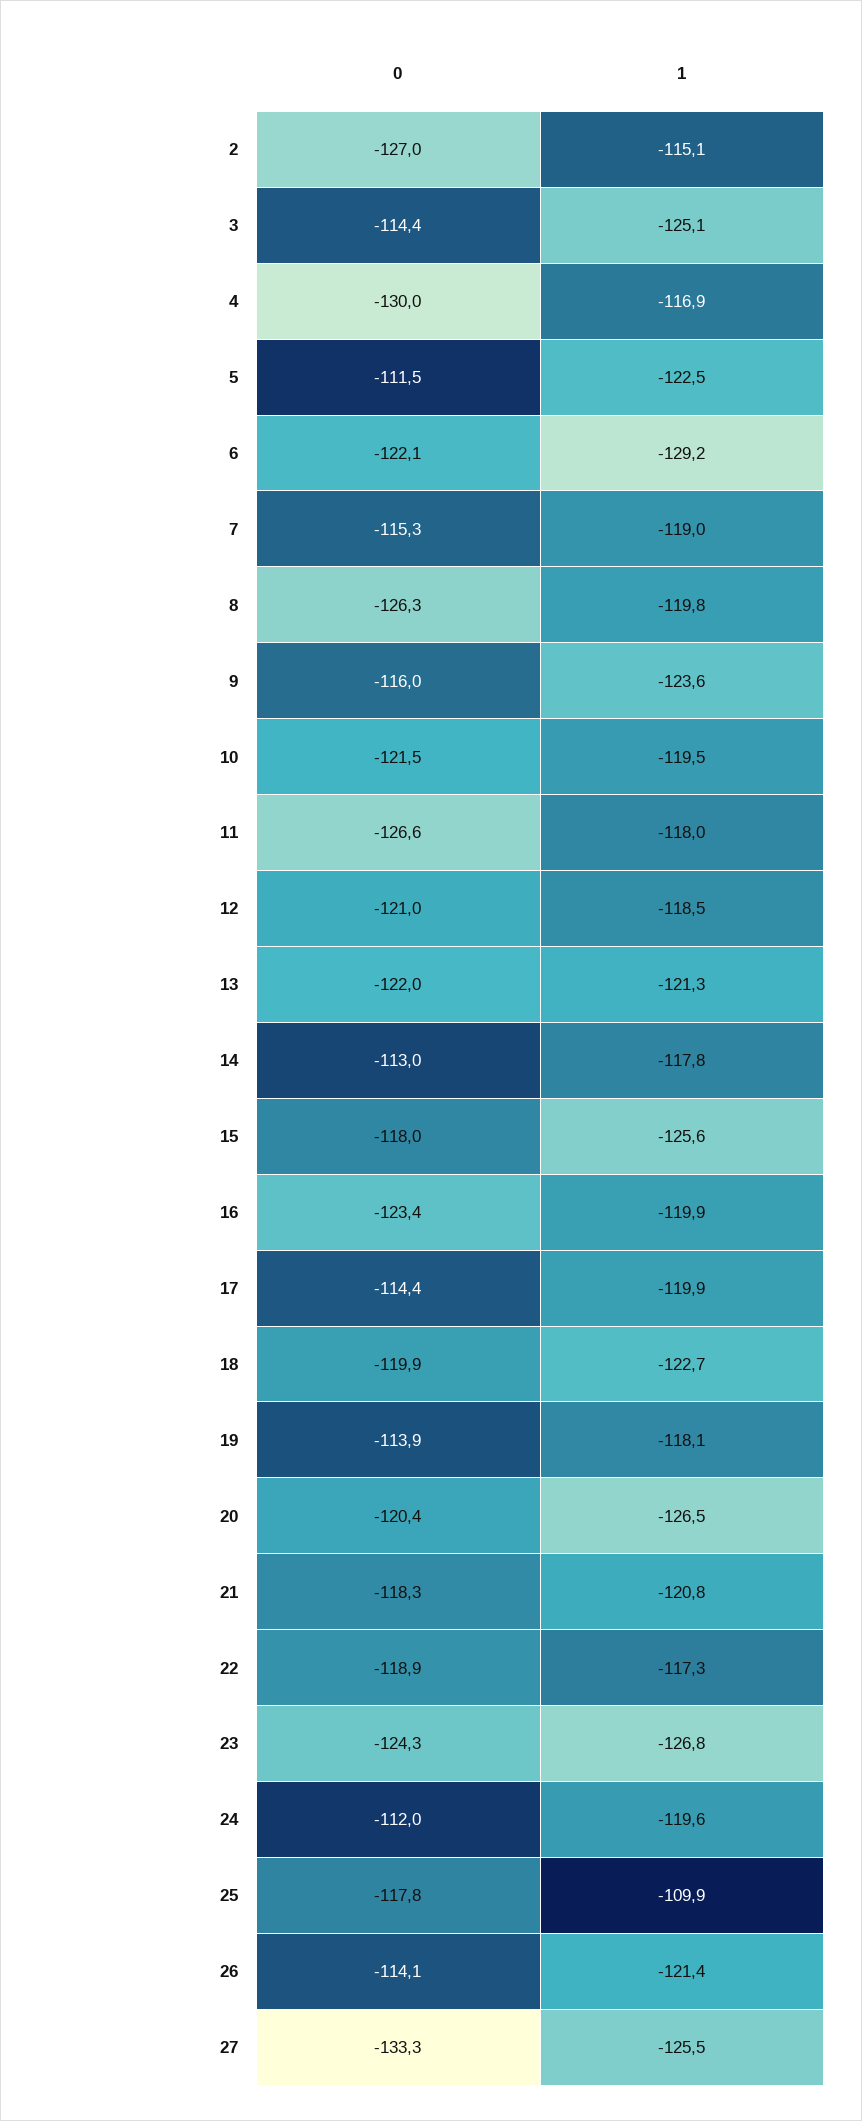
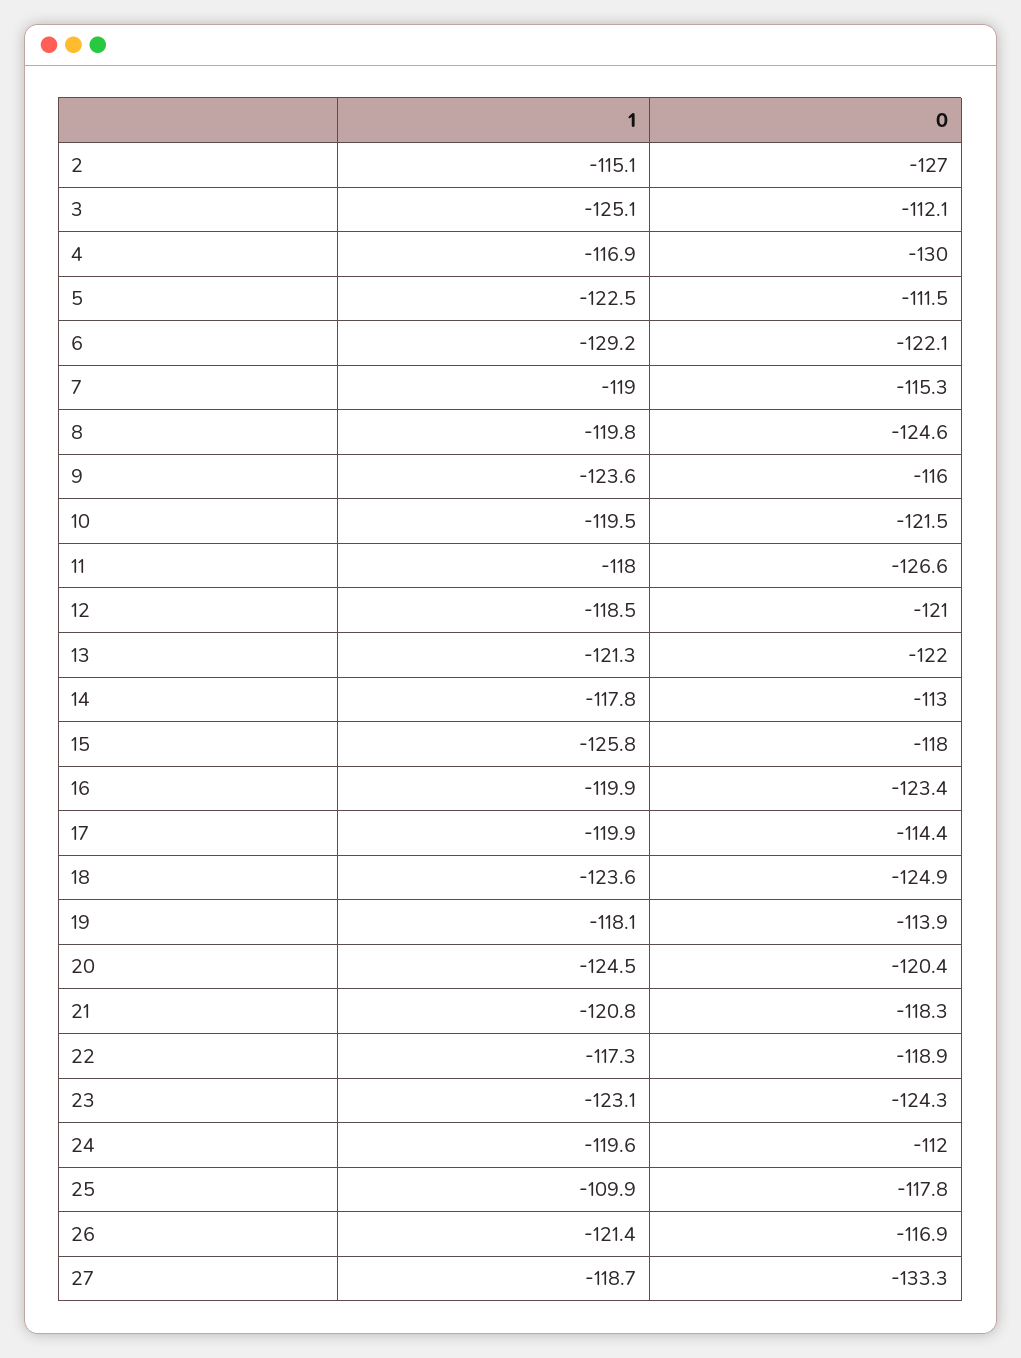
  {
    "0": {
      "2": -127,
-     "3": -114.4,
+     "3": -112.1,
      "4": -130,
      "5": -111.5,
      "6": -122.1,
      "7": -115.3,
-     "8": -126.3,
+     "8": -124.6,
      "9": -116,
      "10": -121.5,
      "11": -126.6,
      "12": -121,
      "13": -122,
      "14": -113,
      "15": -118,
      "16": -123.4,
      "17": -114.4,
-     "18": -119.9,
+     "18": -124.9,
      "19": -113.9,
      "20": -120.4,
      "21": -118.3,
      "22": -118.9,
      "23": -124.3,
      "24": -112,
      "25": -117.8,
-     "26": -114.1,
+     "26": -116.9,
      "27": -133.3
    },
    "1": {
      "2": -115.1,
      "3": -125.1,
      "4": -116.9,
      "5": -122.5,
      "6": -129.2,
      "7": -119,
      "8": -119.8,
      "9": -123.6,
      "10": -119.5,
      "11": -118,
      "12": -118.5,
      "13": -121.3,
      "14": -117.8,
-     "15": -125.6,
+     "15": -125.8,
      "16": -119.9,
      "17": -119.9,
-     "18": -122.7,
+     "18": -123.6,
      "19": -118.1,
-     "20": -126.5,
+     "20": -124.5,
      "21": -120.8,
      "22": -117.3,
-     "23": -126.8,
+     "23": -123.1,
      "24": -119.6,
      "25": -109.9,
      "26": -121.4,
-     "27": -125.5
+     "27": -118.7
    }
  }

